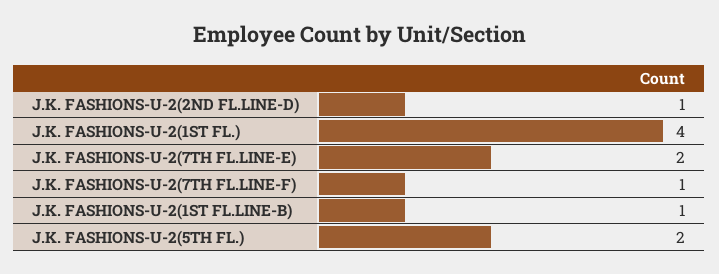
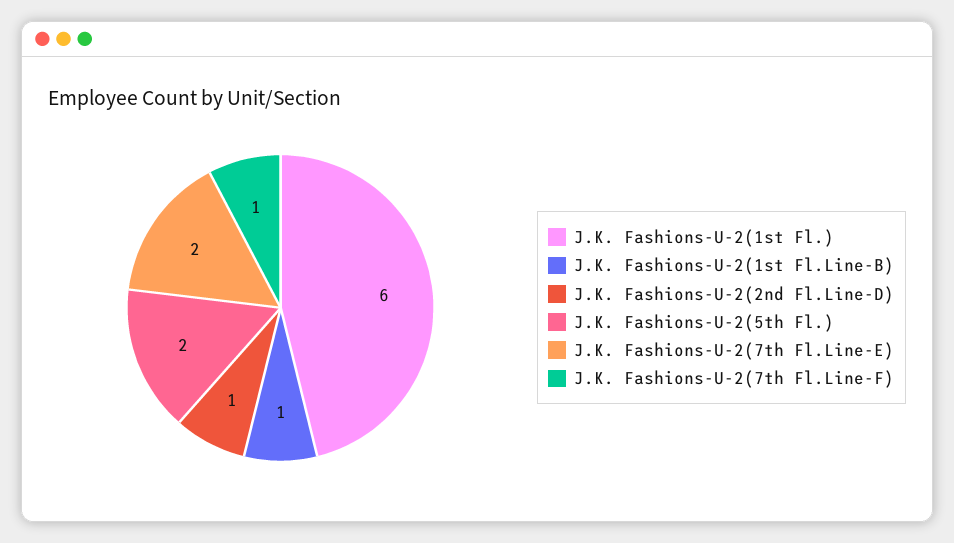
  {
    "J.K. FASHIONS-U-2(2ND FL.LINE-D)": 1,
-   "J.K. FASHIONS-U-2(1ST FL.)": 4,
+   "J.K. FASHIONS-U-2(1ST FL.)": 6,
    "J.K. FASHIONS-U-2(7TH FL.LINE-E)": 2,
    "J.K. FASHIONS-U-2(7TH FL.LINE-F)": 1,
    "J.K. FASHIONS-U-2(1ST FL.LINE-B)": 1,
    "J.K. FASHIONS-U-2(5TH FL.)": 2
  }

